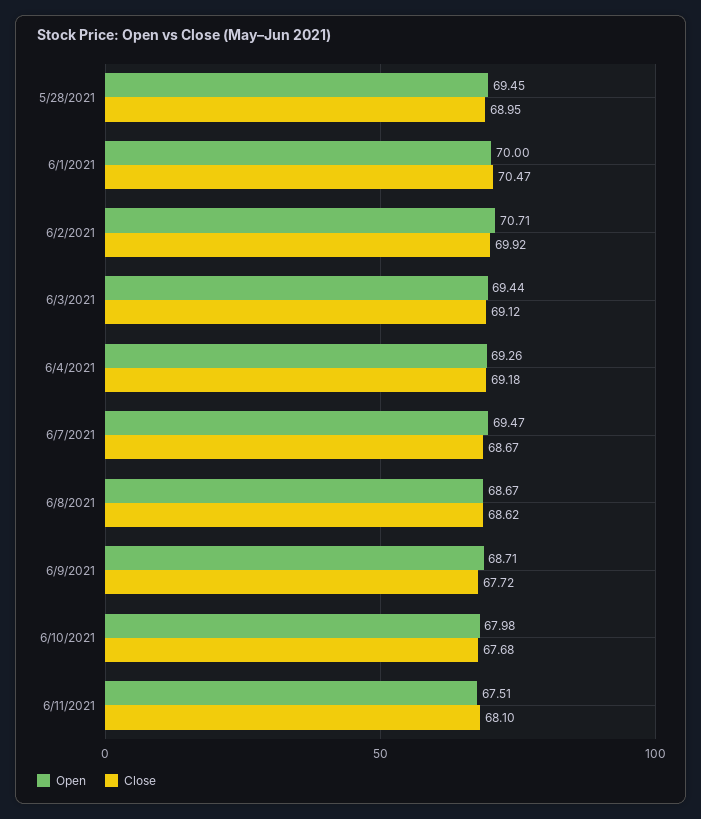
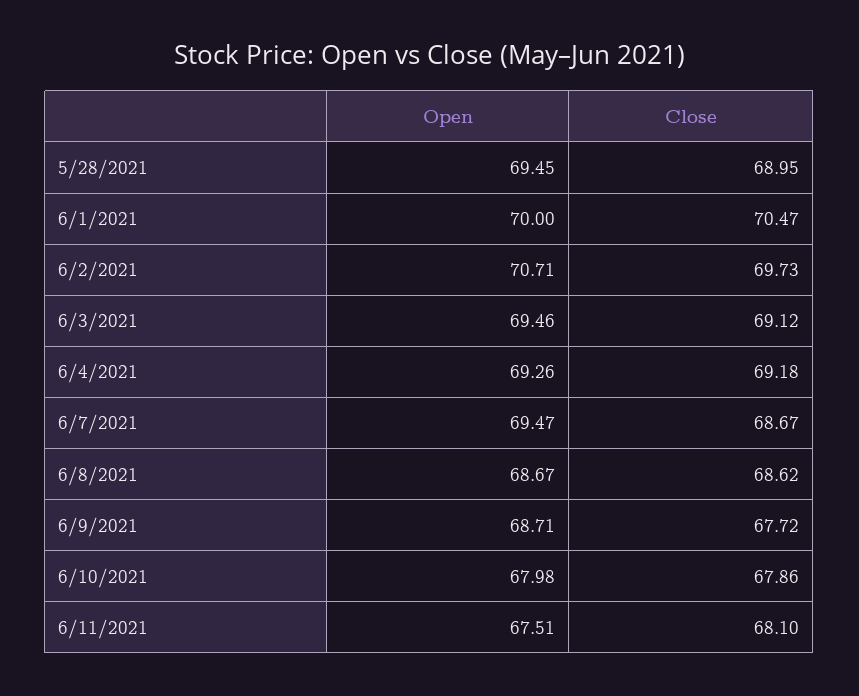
  {
    "Open": {
      "5/28/2021": 69.45,
      "6/1/2021": 70,
      "6/2/2021": 70.71,
-     "6/3/2021": 69.44,
+     "6/3/2021": 69.46,
      "6/4/2021": 69.26,
      "6/7/2021": 69.47,
      "6/8/2021": 68.67,
      "6/9/2021": 68.71,
      "6/10/2021": 67.98,
      "6/11/2021": 67.51
    },
    "Close": {
      "5/28/2021": 68.95,
      "6/1/2021": 70.47,
-     "6/2/2021": 69.92,
+     "6/2/2021": 69.73,
      "6/3/2021": 69.12,
      "6/4/2021": 69.18,
      "6/7/2021": 68.67,
      "6/8/2021": 68.62,
      "6/9/2021": 67.72,
-     "6/10/2021": 67.68,
+     "6/10/2021": 67.86,
      "6/11/2021": 68.1
    }
  }

